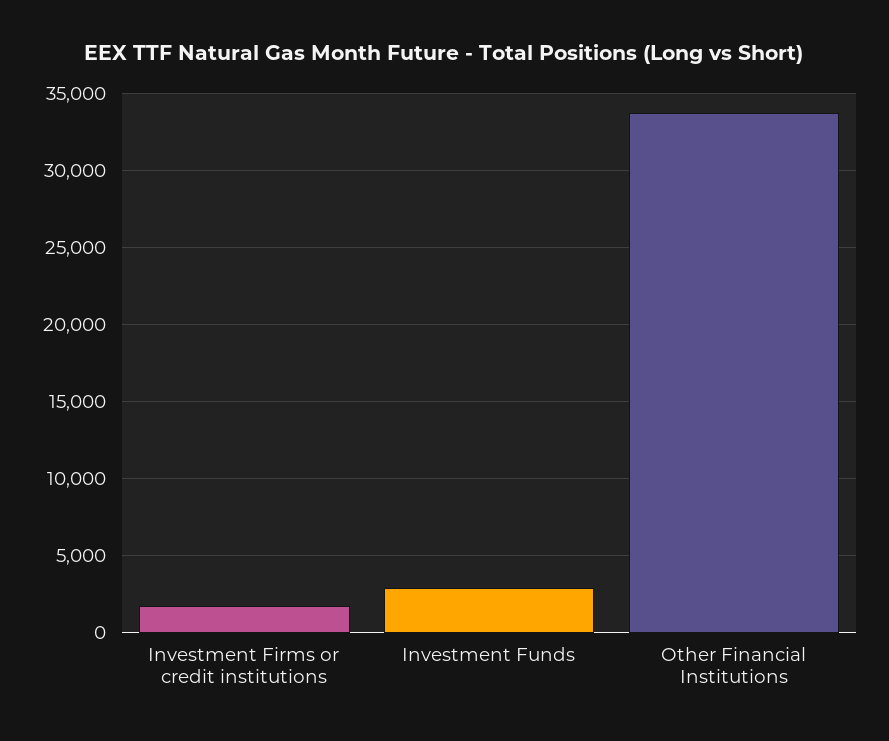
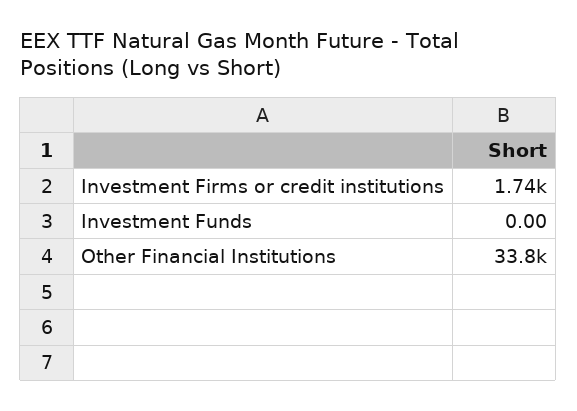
  {
    "Investment Firms or credit institutions": 1740,
-   "Investment Funds": 3000,
+   "Investment Funds": 0,
    "Other Financial Institutions": 33800
  }

